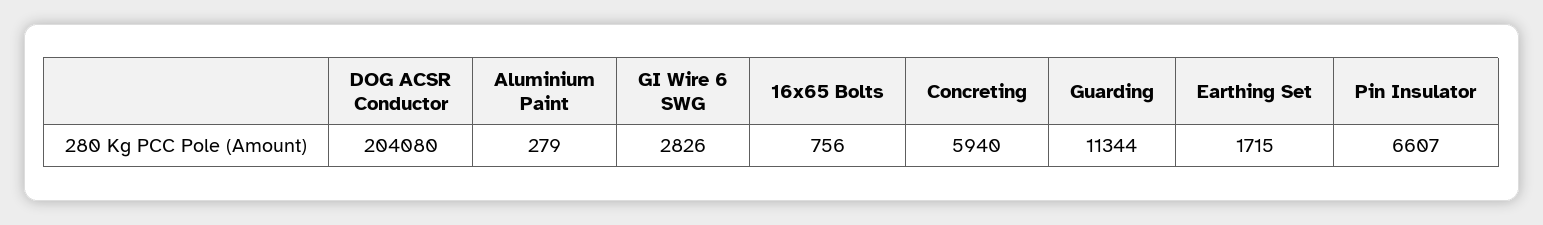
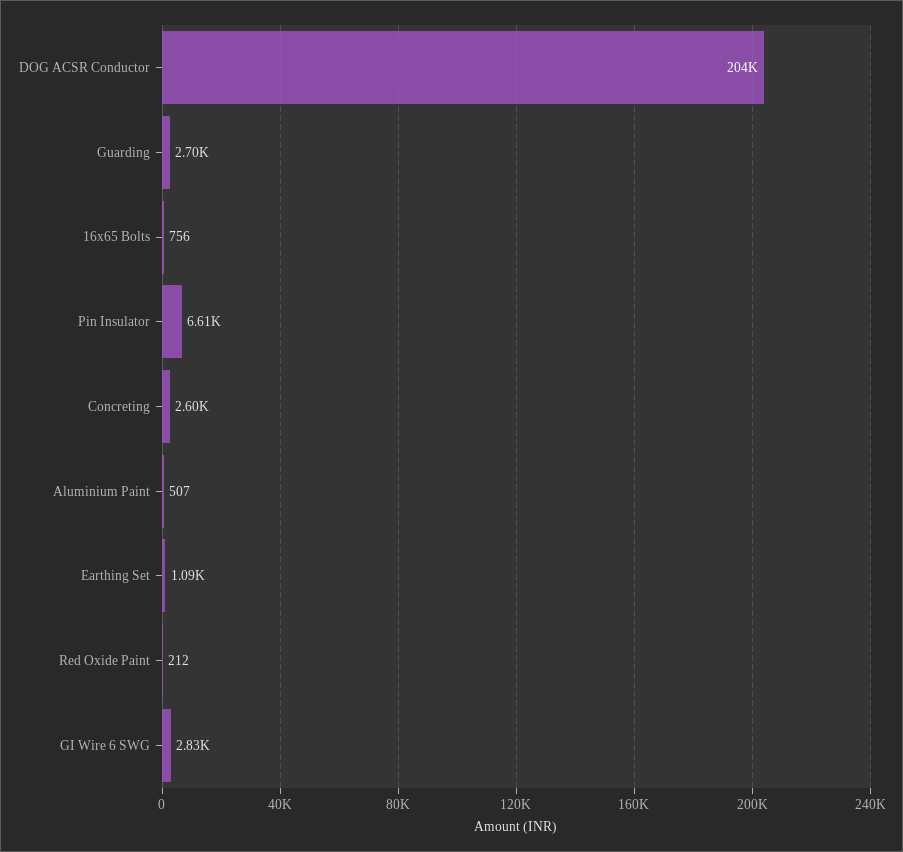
  {
    "DOG ACSR Conductor": 204080,
-   "Aluminium Paint": 279,
+   "Aluminium Paint": 507,
    "GI Wire 6 SWG": 2826,
    "16x65 Bolts": 756,
-   "Concreting": 5940,
+   "Concreting": 2600,
-   "Guarding": 11344,
+   "Guarding": 2700,
-   "Earthing Set": 1715,
+   "Earthing Set": 1090,
-   "Pin Insulator": 6607
+   "Pin Insulator": 6607,
+   "Red Oxide Paint": 212
  }

